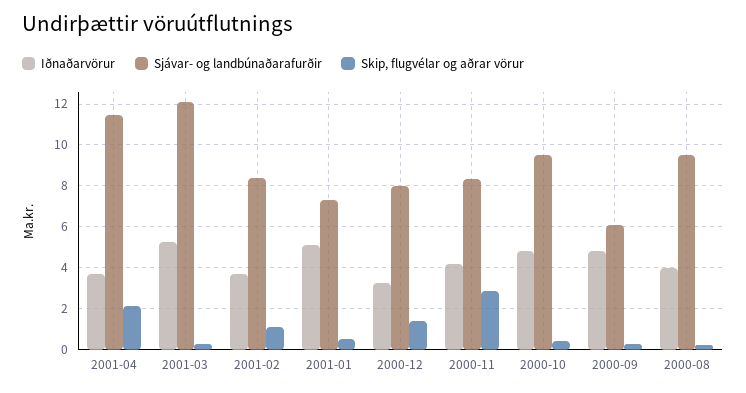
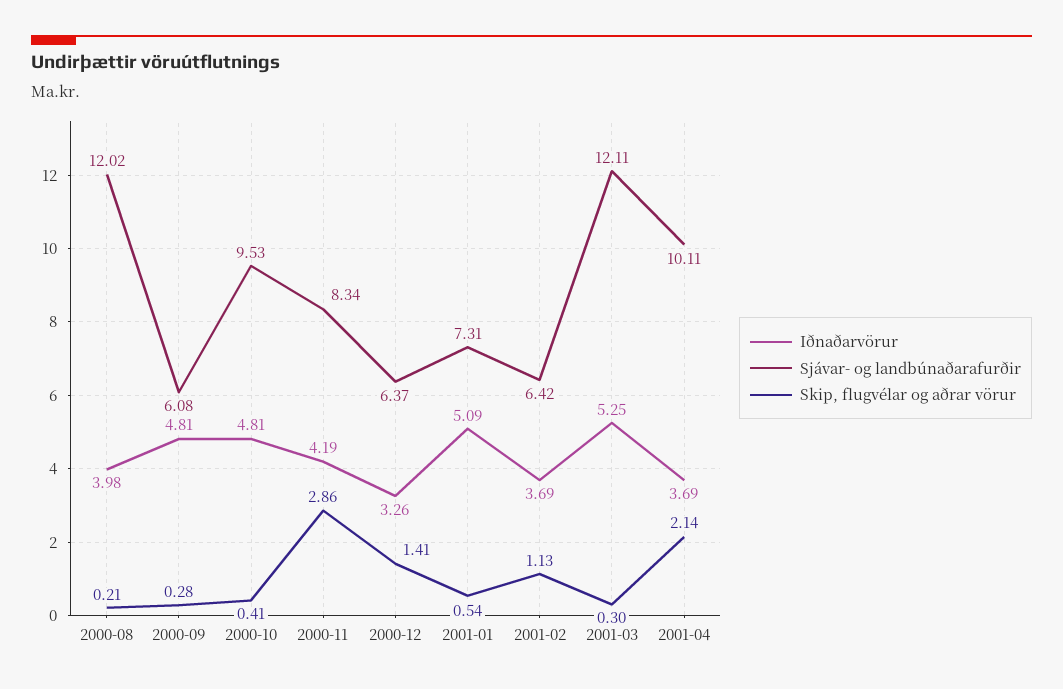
  {
    "Iðnaðarvörur": {
      "2001-04": 3.69,
      "2001-03": 5.25,
      "2001-02": 3.69,
      "2001-01": 5.09,
      "2000-12": 3.26,
      "2000-11": 4.19,
      "2000-10": 4.81,
      "2000-09": 4.81,
      "2000-08": 3.98
    },
    "Sjávar- og landbúnaðarafurðir": {
-     "2001-04": 11.5,
+     "2001-04": 10.11,
      "2001-03": 12.11,
-     "2001-02": 8.5,
+     "2001-02": 6.42,
      "2001-01": 7.31,
-     "2000-12": 8,
+     "2000-12": 6.37,
      "2000-11": 8.34,
      "2000-10": 9.53,
      "2000-09": 6.08,
-     "2000-08": 9.5
+     "2000-08": 12.02
    },
    "Skip, flugvélar og aðrar vörur": {
      "2001-04": 2.14,
      "2001-03": 0.3,
      "2001-02": 1.13,
      "2001-01": 0.54,
      "2000-12": 1.41,
      "2000-11": 2.86,
      "2000-10": 0.41,
      "2000-09": 0.28,
      "2000-08": 0.21
    }
  }

